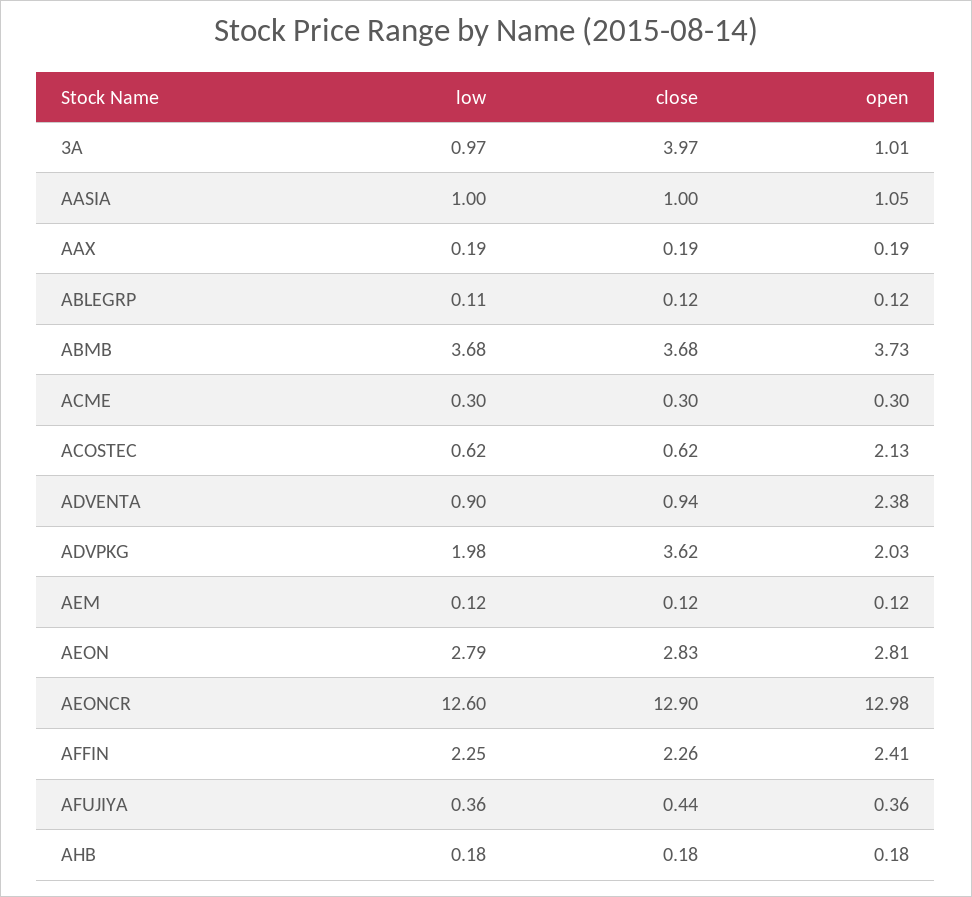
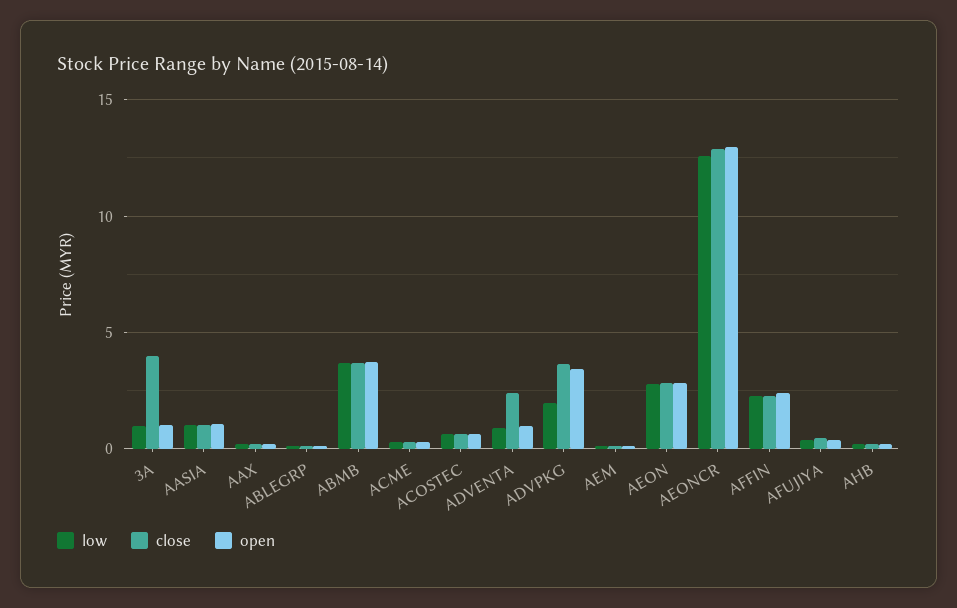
  {
    "low": {
      "3A": 0.97,
      "AASIA": 1,
      "AAX": 0.19,
      "ABLEGRP": 0.11,
      "ABMB": 3.68,
      "ACME": 0.3,
      "ACOSTEC": 0.62,
      "ADVENTA": 0.9,
      "ADVPKG": 1.98,
      "AEM": 0.12,
      "AEON": 2.79,
      "AEONCR": 12.6,
      "AFFIN": 2.25,
      "AFUJIYA": 0.36,
      "AHB": 0.18
    },
    "close": {
      "3A": 3.97,
      "AASIA": 1,
      "AAX": 0.19,
      "ABLEGRP": 0.12,
      "ABMB": 3.68,
      "ACME": 0.3,
      "ACOSTEC": 0.62,
-     "ADVENTA": 0.94,
+     "ADVENTA": 2.5,
      "ADVPKG": 3.62,
      "AEM": 0.12,
      "AEON": 2.83,
      "AEONCR": 12.9,
      "AFFIN": 2.26,
      "AFUJIYA": 0.44,
      "AHB": 0.18
    },
    "open": {
      "3A": 1.01,
      "AASIA": 1.05,
      "AAX": 0.19,
      "ABLEGRP": 0.12,
      "ABMB": 3.73,
      "ACME": 0.3,
-     "ACOSTEC": 2.13,
+     "ACOSTEC": 0.5,
-     "ADVENTA": 2.38,
+     "ADVENTA": 1,
-     "ADVPKG": 2.03,
+     "ADVPKG": 3.5,
      "AEM": 0.12,
      "AEON": 2.81,
      "AEONCR": 12.98,
      "AFFIN": 2.41,
      "AFUJIYA": 0.36,
      "AHB": 0.18
    }
  }

